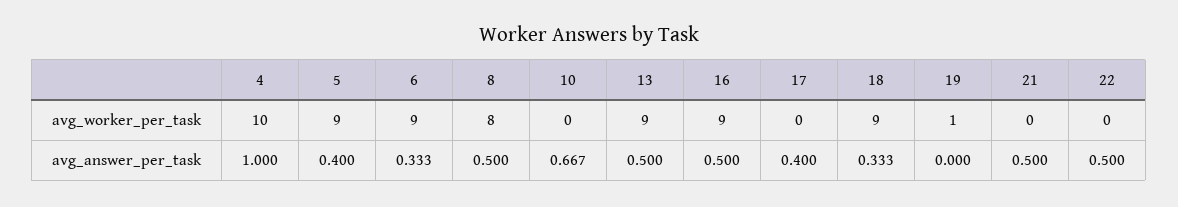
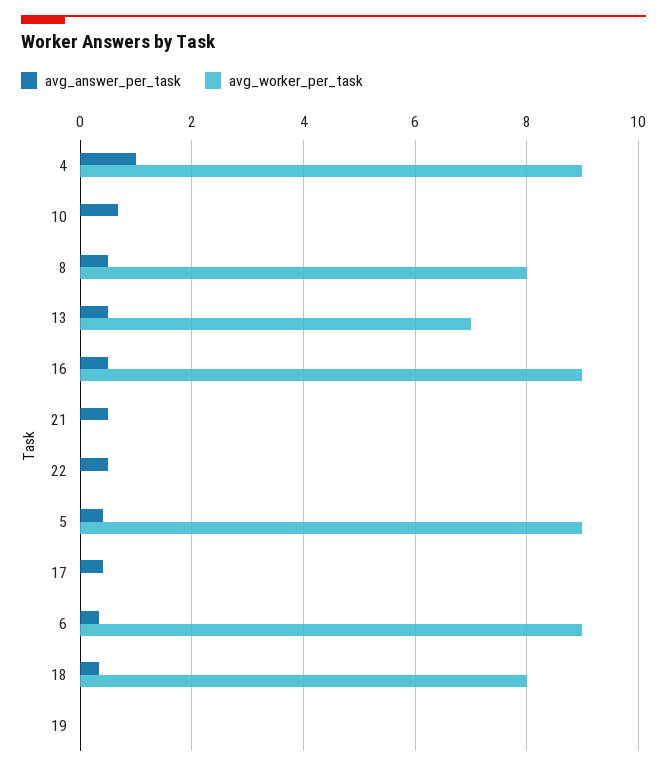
  {
    "avg_worker_per_task": {
-     "4": 10,
+     "4": 9,
      "5": 9,
      "6": 9,
      "8": 8,
      "10": 0,
-     "13": 9,
+     "13": 7,
      "16": 9,
      "17": 0,
-     "18": 9,
+     "18": 8,
-     "19": 1,
+     "19": 0,
      "21": 0,
      "22": 0
    },
    "avg_answer_per_task": {
      "4": 1,
      "5": 0.4,
      "6": 0.333,
      "8": 0.5,
      "10": 0.667,
      "13": 0.5,
      "16": 0.5,
      "17": 0.4,
      "18": 0.333,
      "19": 0,
      "21": 0.5,
      "22": 0.5
    }
  }

